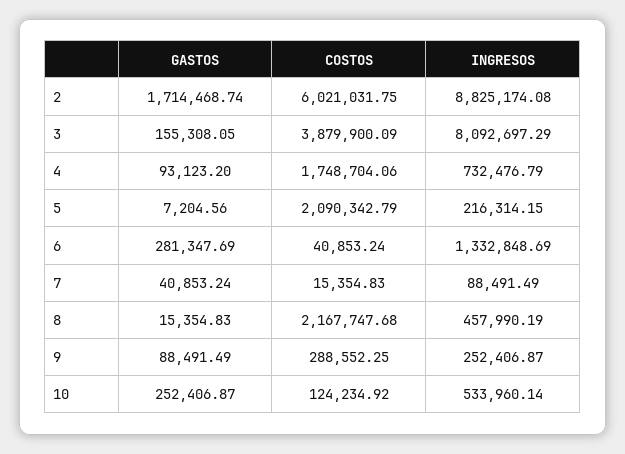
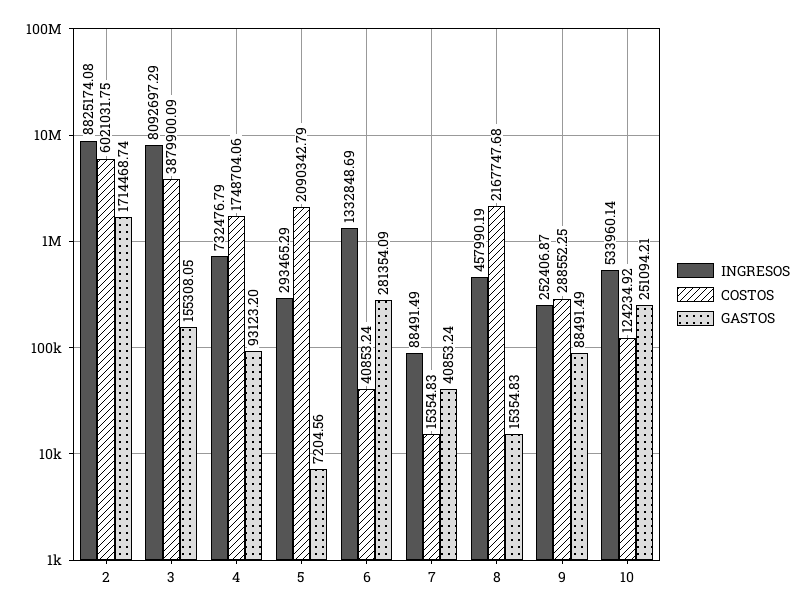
  {
    "GASTOS": {
      "2": 1714468.74,
      "3": 155308.05,
      "4": 93123.2,
      "5": 7204.56,
-     "6": 281347.69,
+     "6": 281354.09,
      "7": 40853.24,
      "8": 15354.83,
      "9": 88491.49,
-     "10": 252406.87
+     "10": 251094.21
    },
    "COSTOS": {
      "2": 6021031.75,
      "3": 3879900.09,
      "4": 1748704.06,
      "5": 2090342.79,
      "6": 40853.24,
      "7": 15354.83,
      "8": 2167747.68,
      "9": 288552.25,
      "10": 124234.92
    },
    "INGRESOS": {
      "2": 8825174.08,
      "3": 8092697.29,
      "4": 732476.79,
-     "5": 216314.15,
+     "5": 293465.29,
      "6": 1332848.69,
      "7": 88491.49,
      "8": 457990.19,
      "9": 252406.87,
      "10": 533960.14
    }
  }

